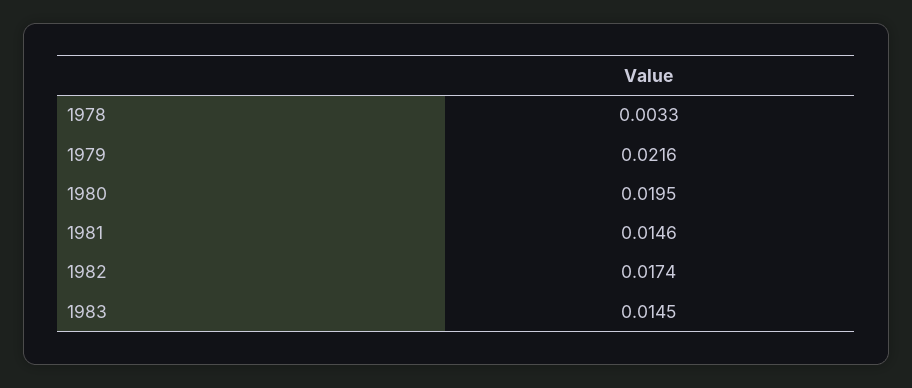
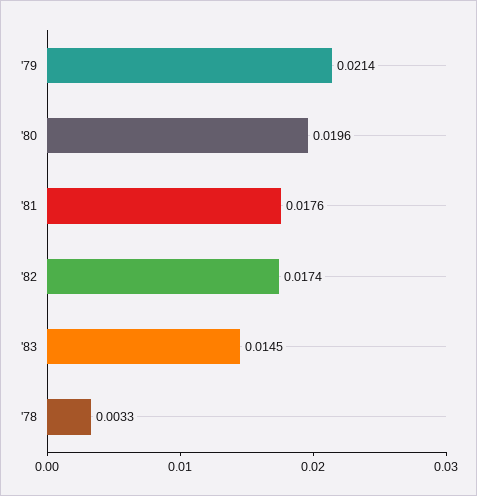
  {
    "1978": 0.0033,
-   "1979": 0.0216,
+   "1979": 0.0214,
-   "1980": 0.0195,
+   "1980": 0.0196,
-   "1981": 0.0146,
+   "1981": 0.0176,
    "1982": 0.0174,
    "1983": 0.0145
  }

